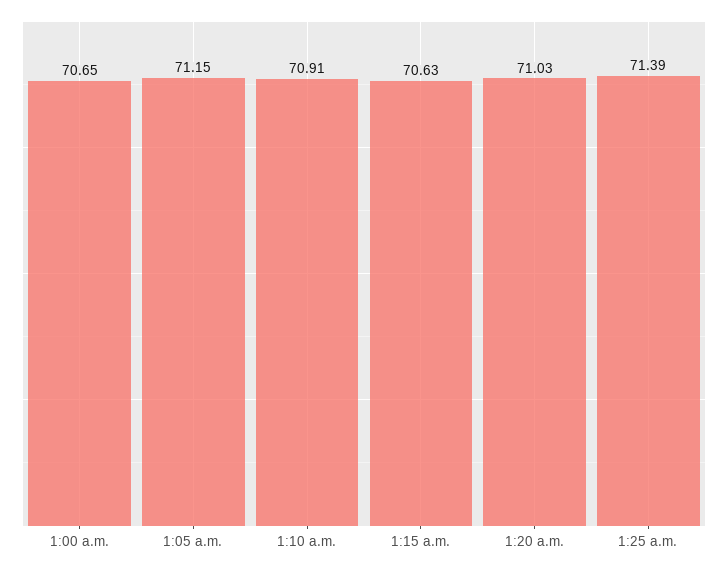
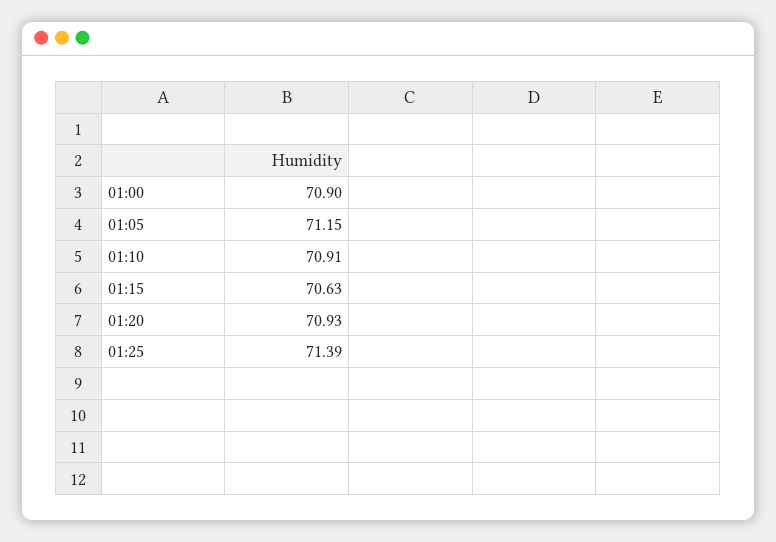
  {
-   "1:00 a.m.": 70.65,
+   "1:00 a.m.": 70.9,
    "1:05 a.m.": 71.15,
    "1:10 a.m.": 70.91,
    "1:15 a.m.": 70.63,
-   "1:20 a.m.": 71.03,
+   "1:20 a.m.": 70.93,
    "1:25 a.m.": 71.39
  }

